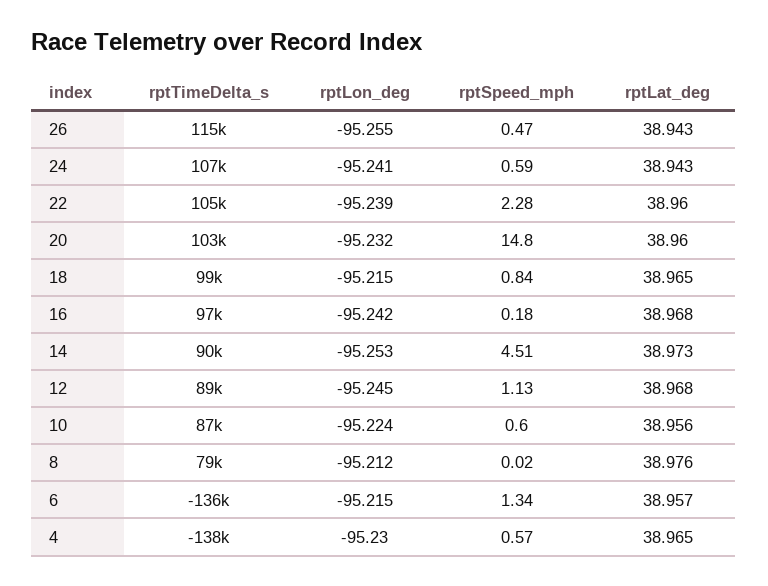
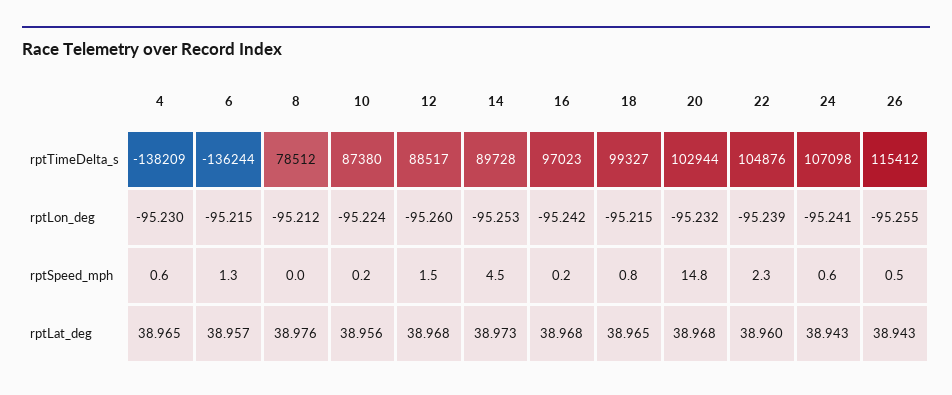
  {
    "rptTimeDelta_s": {
      "26": 115412,
      "24": 107098,
      "22": 104876,
      "20": 102944,
      "18": 99327,
      "16": 97023,
      "14": 89728,
      "12": 88517,
      "10": 87380,
      "8": 78512,
      "6": -136244,
      "4": -138209
    },
    "rptLon_deg": {
      "26": -95.255,
      "24": -95.241,
      "22": -95.239,
      "20": -95.232,
      "18": -95.215,
      "16": -95.242,
      "14": -95.253,
-     "12": -95.245,
+     "12": -95.26,
      "10": -95.224,
      "8": -95.212,
      "6": -95.215,
      "4": -95.23
    },
    "rptSpeed_mph": {
      "26": 0.47,
      "24": 0.59,
      "22": 2.28,
      "20": 14.8,
      "18": 0.84,
      "16": 0.18,
      "14": 4.51,
-     "12": 1.13,
+     "12": 1.5,
-     "10": 0.6,
+     "10": 0.2,
      "8": 0.02,
      "6": 1.34,
      "4": 0.57
    },
    "rptLat_deg": {
      "26": 38.943,
      "24": 38.943,
      "22": 38.96,
-     "20": 38.96,
+     "20": 38.968,
      "18": 38.965,
      "16": 38.968,
      "14": 38.973,
      "12": 38.968,
      "10": 38.956,
      "8": 38.976,
      "6": 38.957,
      "4": 38.965
    }
  }

